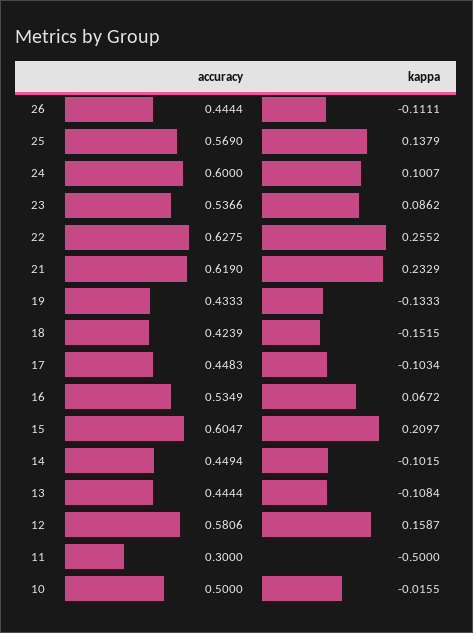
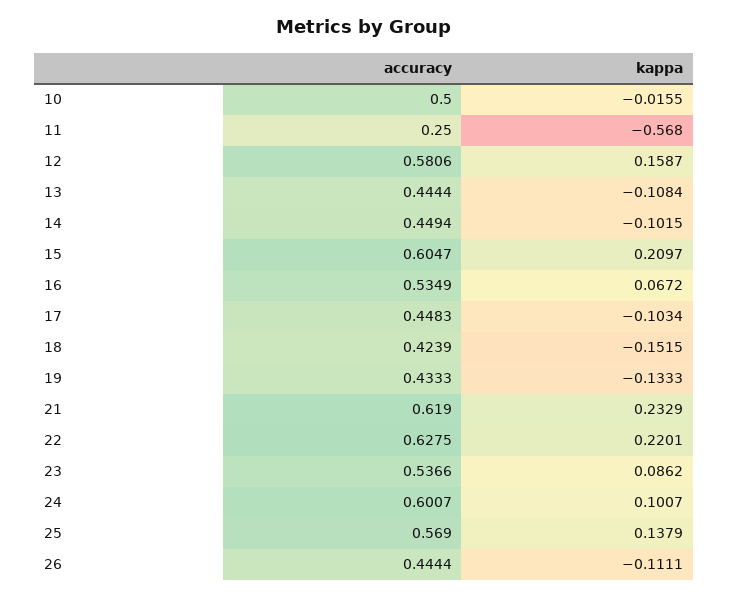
  {
    "accuracy": {
      "26": 0.4444,
      "25": 0.569,
-     "24": 0.6,
+     "24": 0.6007,
      "23": 0.5366,
      "22": 0.6275,
      "21": 0.619,
      "19": 0.4333,
      "18": 0.4239,
      "17": 0.4483,
      "16": 0.5349,
      "15": 0.6047,
      "14": 0.4494,
      "13": 0.4444,
      "12": 0.5806,
-     "11": 0.3,
+     "11": 0.25,
      "10": 0.5
    },
    "kappa": {
      "26": -0.1111,
      "25": 0.1379,
      "24": 0.1007,
      "23": 0.0862,
-     "22": 0.2552,
+     "22": 0.2201,
      "21": 0.2329,
      "19": -0.1333,
      "18": -0.1515,
      "17": -0.1034,
      "16": 0.0672,
      "15": 0.2097,
      "14": -0.1015,
      "13": -0.1084,
      "12": 0.1587,
-     "11": -0.5,
+     "11": -0.568,
      "10": -0.0155
    }
  }

